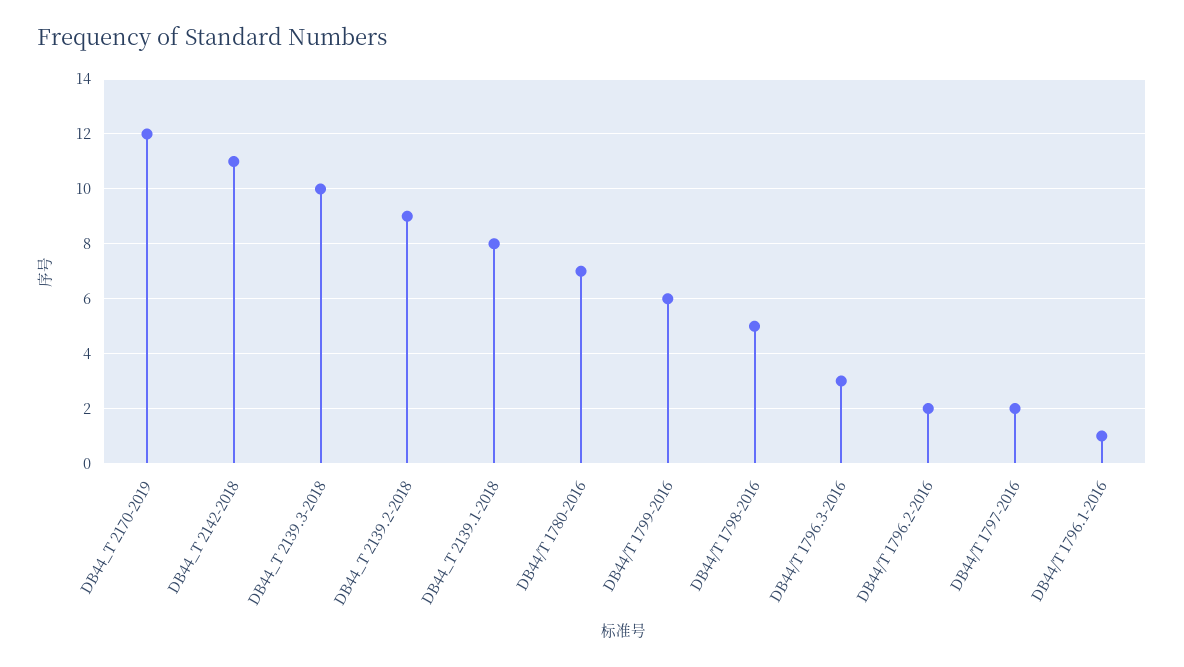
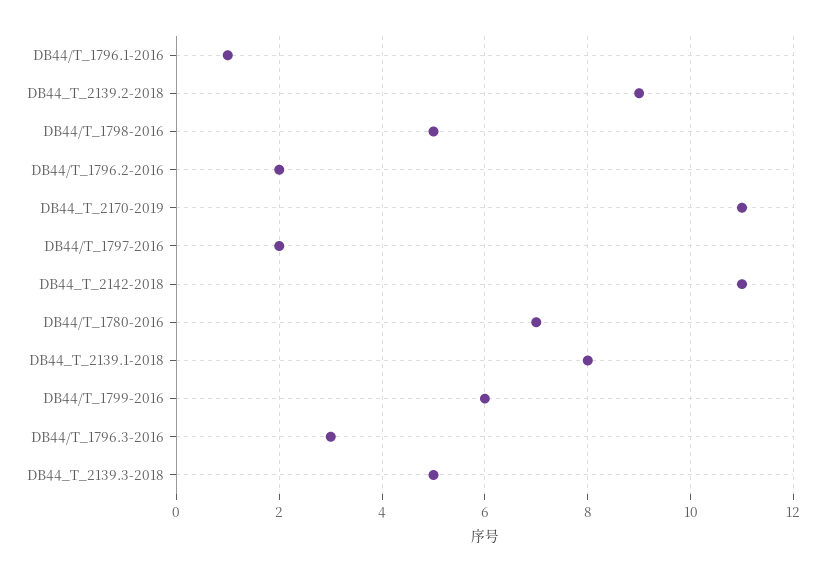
  {
-   "DB44_T 2170-2019": 12,
+   "DB44_T 2170-2019": 11,
    "DB44_T 2142-2018": 11,
-   "DB44_T 2139.3-2018": 10,
+   "DB44_T 2139.3-2018": 5,
    "DB44_T 2139.2-2018": 9,
    "DB44_T 2139.1-2018": 8,
    "DB44/T 1780-2016": 7,
    "DB44/T 1799-2016": 6,
    "DB44/T 1798-2016": 5,
    "DB44/T 1796.3-2016": 3,
    "DB44/T 1796.2-2016": 2,
    "DB44/T 1797-2016": 2,
    "DB44/T 1796.1-2016": 1
  }

